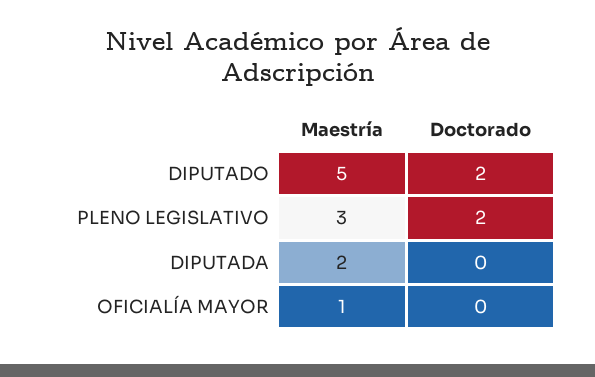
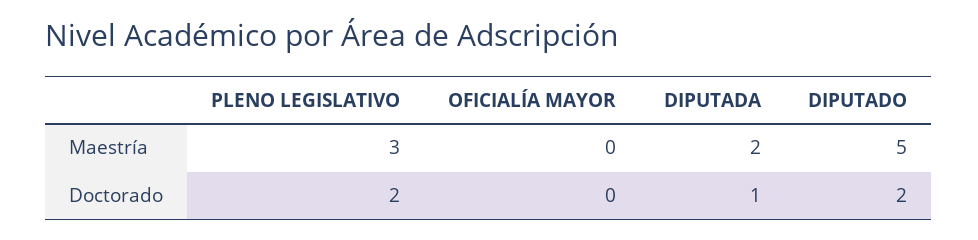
  {
    "Maestría": {
      "DIPUTADO": 5,
      "PLENO LEGISLATIVO": 3,
      "DIPUTADA": 2,
-     "OFICIALÍA MAYOR": 1
+     "OFICIALÍA MAYOR": 0
    },
    "Doctorado": {
      "DIPUTADO": 2,
      "PLENO LEGISLATIVO": 2,
-     "DIPUTADA": 0,
+     "DIPUTADA": 1,
      "OFICIALÍA MAYOR": 0
    }
  }

